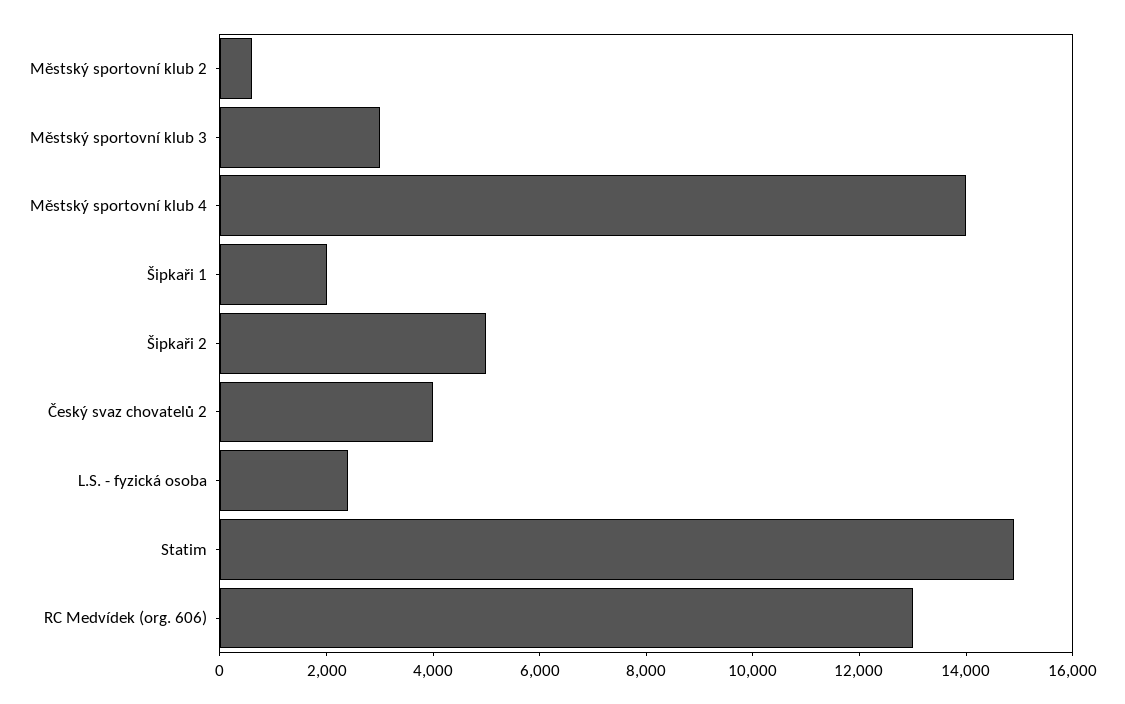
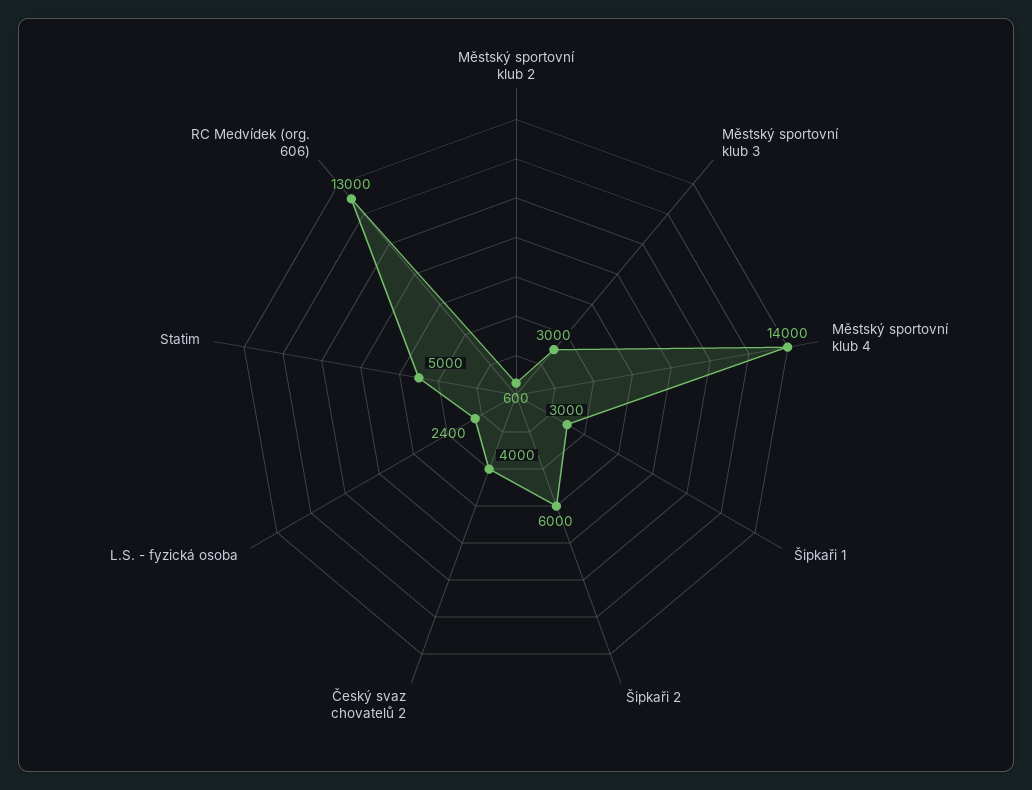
  {
    "Městský sportovní klub 2": 600,
    "Městský sportovní klub 3": 3000,
    "Městský sportovní klub 4": 14000,
-   "Šipkaři 1": 2000,
+   "Šipkaři 1": 3000,
-   "Šipkaři 2": 5000,
+   "Šipkaři 2": 6000,
    "Český svaz chovatelů 2": 4000,
    "L.S. - fyzická osoba": 2400,
-   "Statim": 15000,
+   "Statim": 5000,
    "RC Medvídek (org. 606)": 13000
  }

